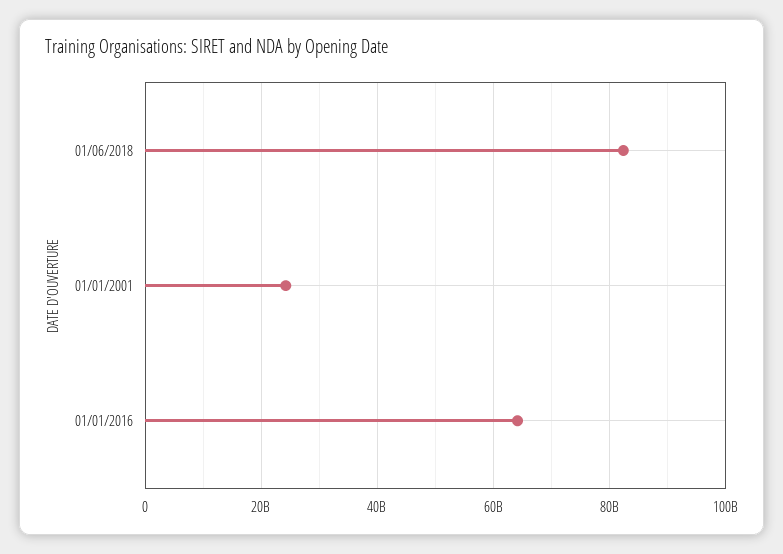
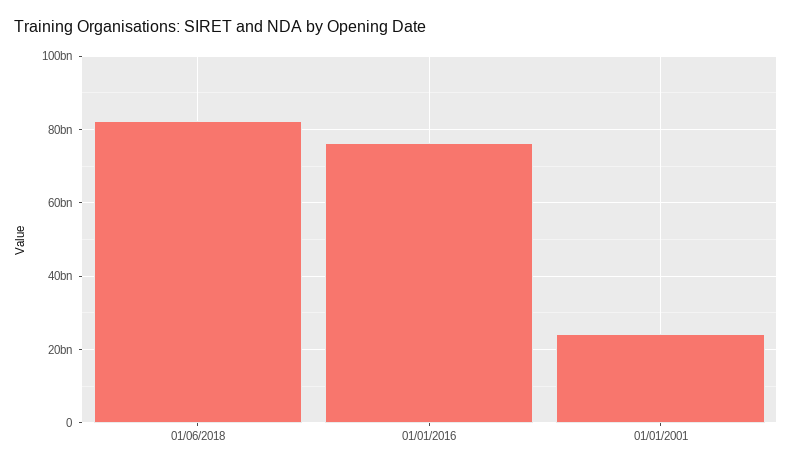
  {
    "01/06/2018": 82000000000,
    "01/01/2001": 24000000000,
-   "01/01/2016": 64000000000
+   "01/01/2016": 76000000000
  }

